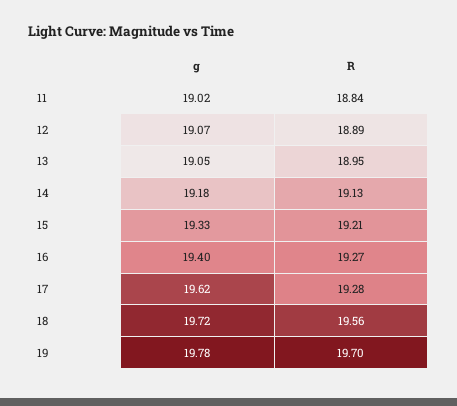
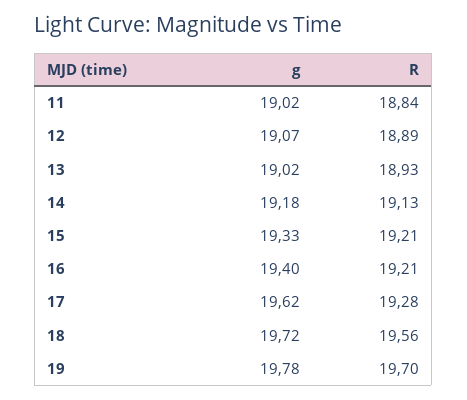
  {
    "g": {
      "11": 19.02,
      "12": 19.07,
-     "13": 19.05,
+     "13": 19.02,
      "14": 19.18,
      "15": 19.33,
      "16": 19.4,
      "17": 19.62,
      "18": 19.72,
      "19": 19.78
    },
    "R": {
      "11": 18.84,
      "12": 18.89,
-     "13": 18.95,
+     "13": 18.93,
      "14": 19.13,
      "15": 19.21,
-     "16": 19.27,
+     "16": 19.21,
      "17": 19.28,
      "18": 19.56,
      "19": 19.7
    }
  }

